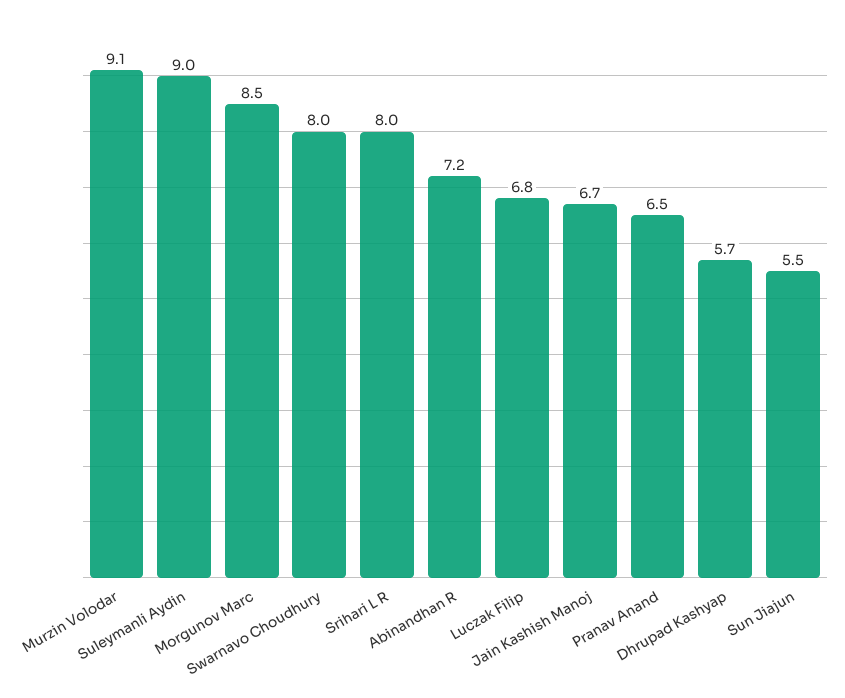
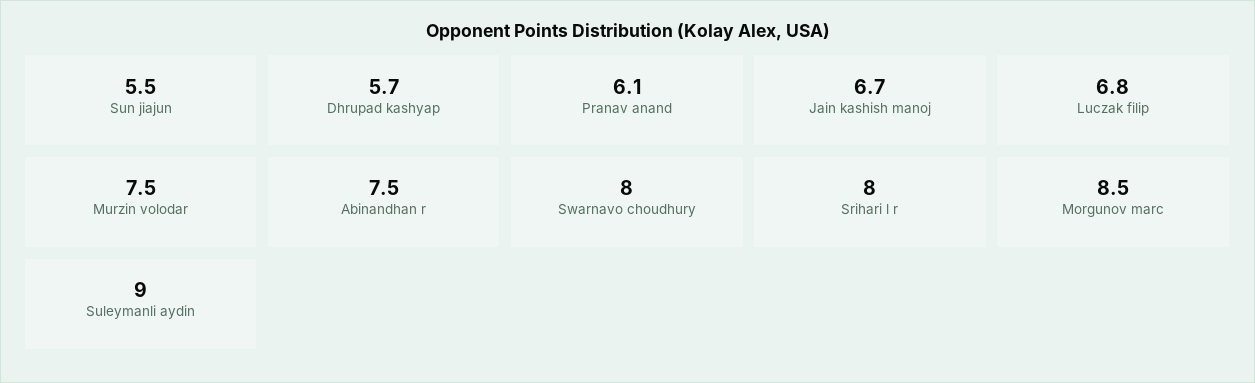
  {
-   "Murzin Volodar": 9.1,
+   "Murzin Volodar": 7.5,
    "Suleymanli Aydin": 9,
    "Morgunov Marc": 8.5,
    "Swarnavo Choudhury": 8,
    "Srihari L R": 8,
-   "Abinandhan R": 7.2,
+   "Abinandhan R": 7.5,
    "Luczak Filip": 6.8,
    "Jain Kashish Manoj": 6.7,
-   "Pranav Anand": 6.5,
+   "Pranav Anand": 6.1,
    "Dhrupad Kashyap": 5.7,
    "Sun Jiajun": 5.5
  }

